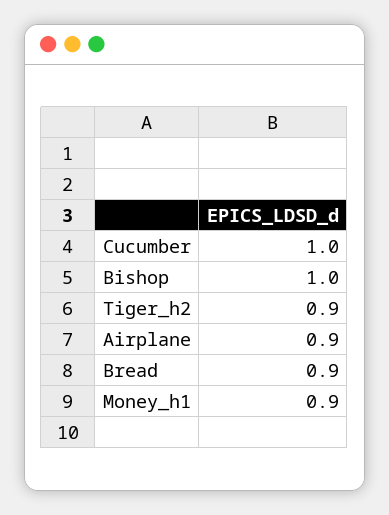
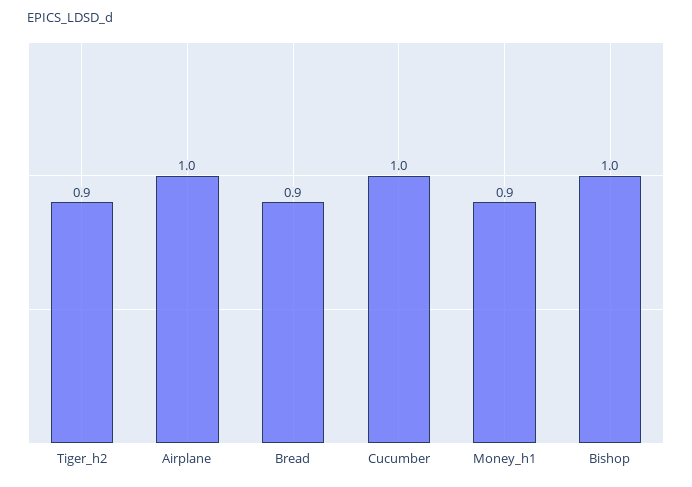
  {
    "Cucumber": 1,
    "Bishop": 1,
    "Tiger_h2": 0.9,
-   "Airplane": 0.9,
+   "Airplane": 1,
    "Bread": 0.9,
    "Money_h1": 0.9
  }

